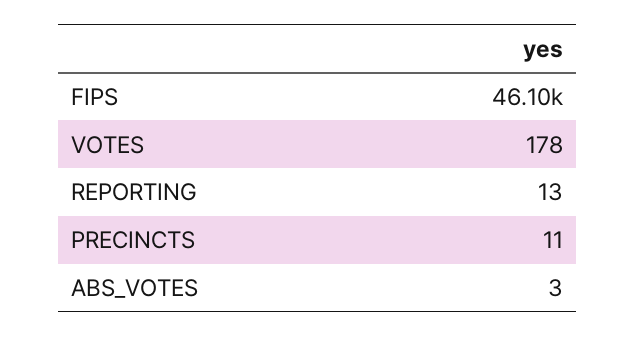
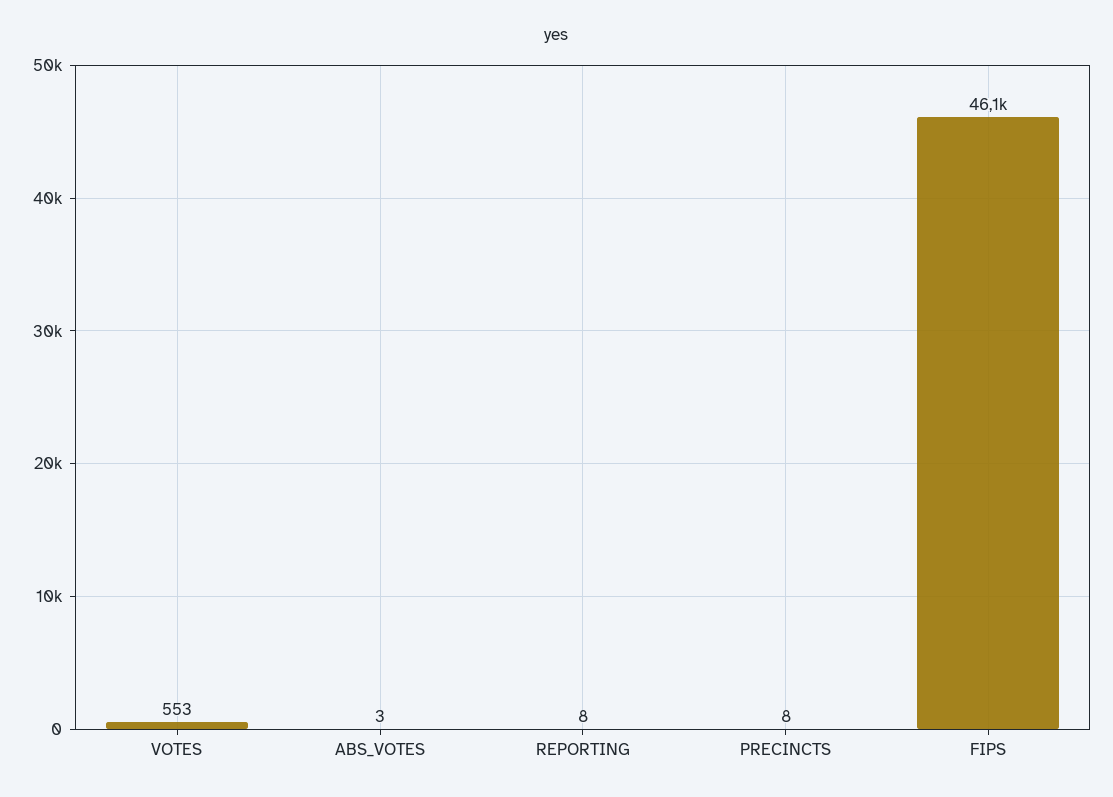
  {
    "FIPS": 46100,
-   "VOTES": 178,
+   "VOTES": 553,
-   "REPORTING": 13,
+   "REPORTING": 8,
-   "PRECINCTS": 11,
+   "PRECINCTS": 8,
    "ABS_VOTES": 3
  }

